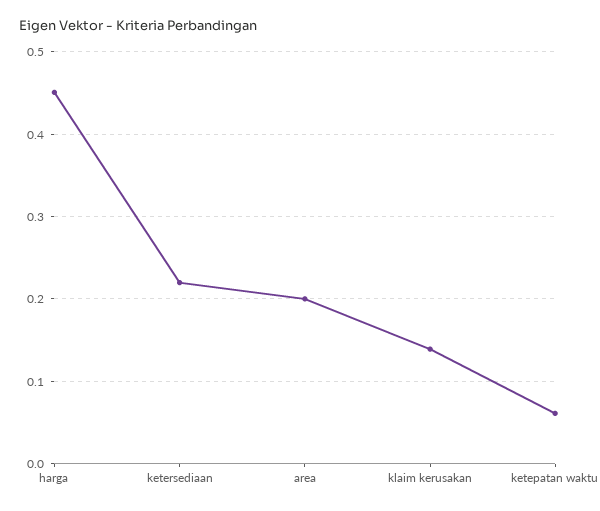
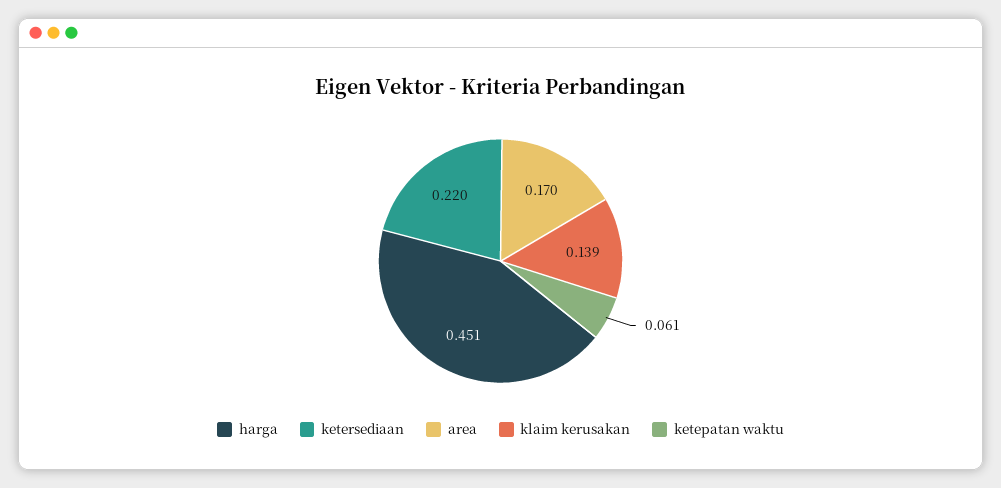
  {
    "harga": 0.451,
    "ketersediaan": 0.22,
-   "area": 0.2,
+   "area": 0.17,
    "klaim kerusakan": 0.139,
    "ketepatan waktu": 0.061
  }

